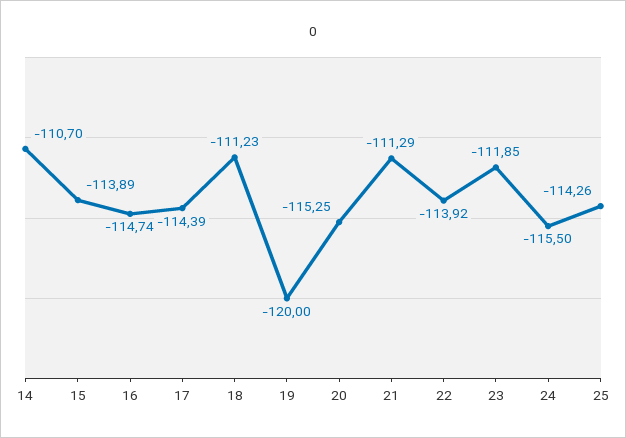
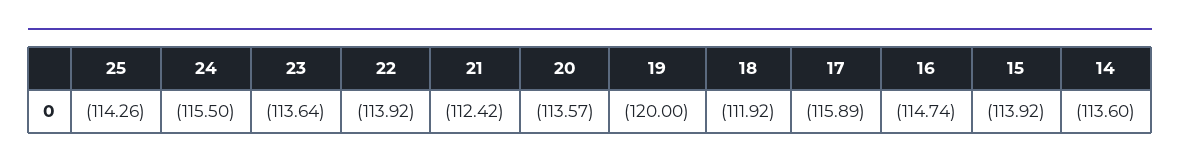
  {
-   "14": -110.7,
+   "14": -113.6,
-   "15": -113.89,
+   "15": -113.92,
    "16": -114.74,
-   "17": -114.39,
+   "17": -115.89,
-   "18": -111.23,
+   "18": -111.92,
    "19": -120,
-   "20": -115.25,
+   "20": -113.57,
-   "21": -111.29,
+   "21": -112.42,
    "22": -113.92,
-   "23": -111.85,
+   "23": -113.64,
    "24": -115.5,
    "25": -114.26
  }

